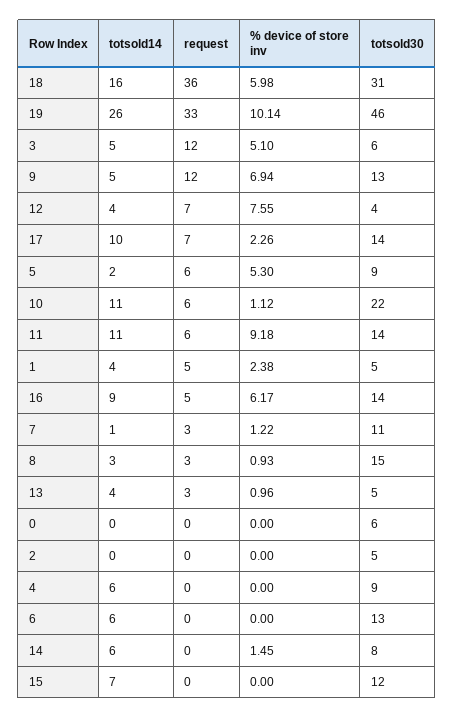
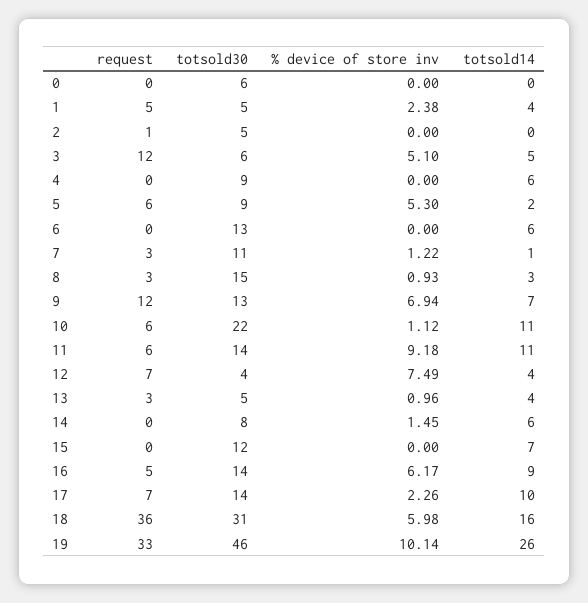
  {
    "totsold14": {
      "18": 16,
      "19": 26,
      "3": 5,
-     "9": 5,
+     "9": 7,
      "12": 4,
      "17": 10,
      "5": 2,
      "10": 11,
      "11": 11,
      "1": 4,
      "16": 9,
      "7": 1,
      "8": 3,
      "13": 4,
      "0": 0,
      "2": 0,
      "4": 6,
      "6": 6,
      "14": 6,
      "15": 7
    },
    "request": {
      "18": 36,
      "19": 33,
      "3": 12,
      "9": 12,
      "12": 7,
      "17": 7,
      "5": 6,
      "10": 6,
      "11": 6,
      "1": 5,
      "16": 5,
      "7": 3,
      "8": 3,
      "13": 3,
      "0": 0,
-     "2": 0,
+     "2": 1,
      "4": 0,
      "6": 0,
      "14": 0,
      "15": 0
    },
    "% device of store inv": {
      "18": 5.98,
      "19": 10.14,
      "3": 5.1,
      "9": 6.94,
-     "12": 7.55,
+     "12": 7.49,
      "17": 2.26,
      "5": 5.3,
      "10": 1.12,
      "11": 9.18,
      "1": 2.38,
      "16": 6.17,
      "7": 1.22,
      "8": 0.93,
      "13": 0.96,
      "0": 0,
      "2": 0,
      "4": 0,
      "6": 0,
      "14": 1.45,
      "15": 0
    },
    "totsold30": {
      "18": 31,
      "19": 46,
      "3": 6,
      "9": 13,
      "12": 4,
      "17": 14,
      "5": 9,
      "10": 22,
      "11": 14,
      "1": 5,
      "16": 14,
      "7": 11,
      "8": 15,
      "13": 5,
      "0": 6,
      "2": 5,
      "4": 9,
      "6": 13,
      "14": 8,
      "15": 12
    }
  }

